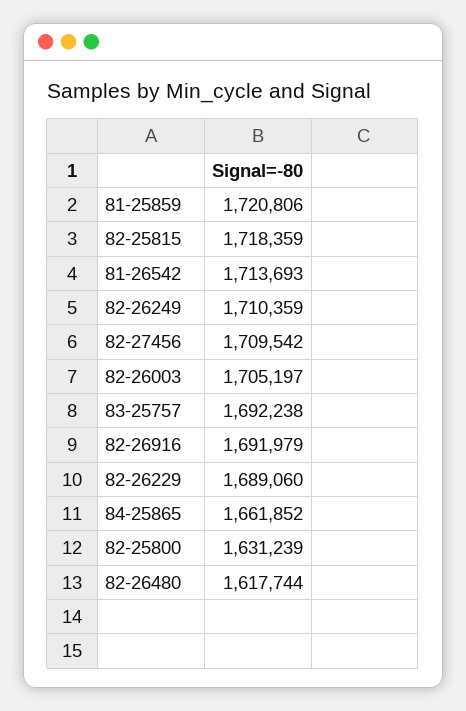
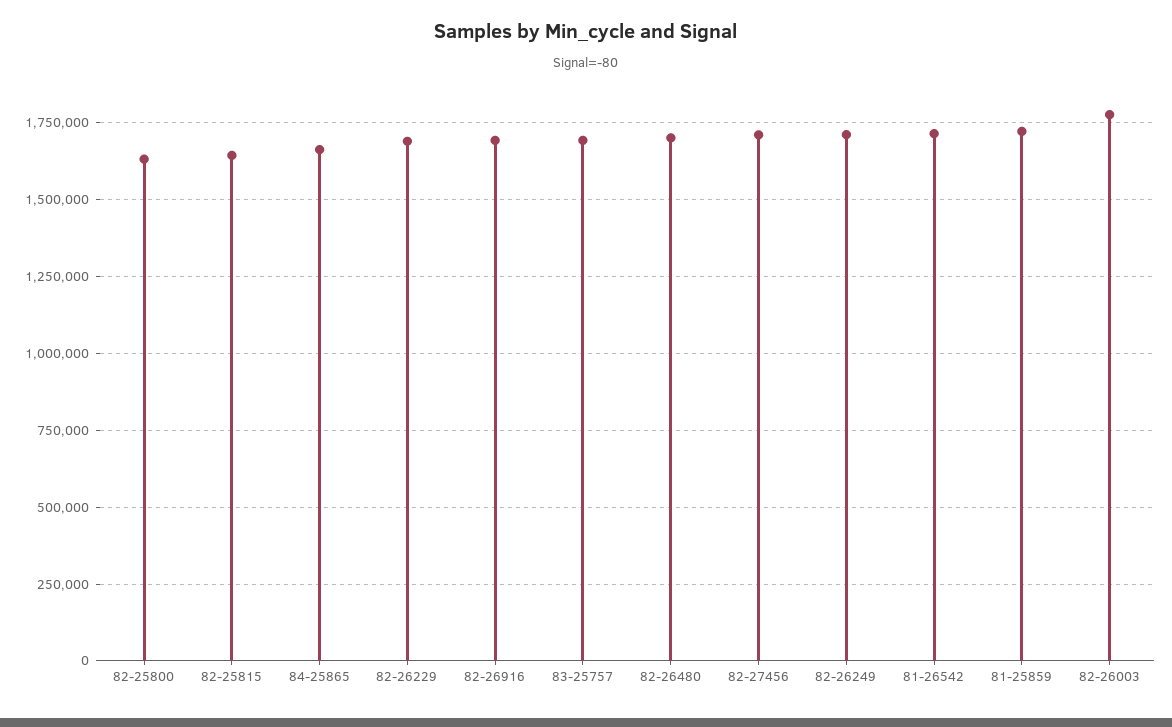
  {
    "81-25859": 1720806,
-   "82-25815": 1718359,
+   "82-25815": 1650000,
    "81-26542": 1713693,
    "82-26249": 1710359,
    "82-27456": 1709542,
-   "82-26003": 1705197,
+   "82-26003": 1775000,
    "83-25757": 1692238,
    "82-26916": 1691979,
    "82-26229": 1689060,
    "84-25865": 1661852,
    "82-25800": 1631239,
-   "82-26480": 1617744
+   "82-26480": 1700000
  }

